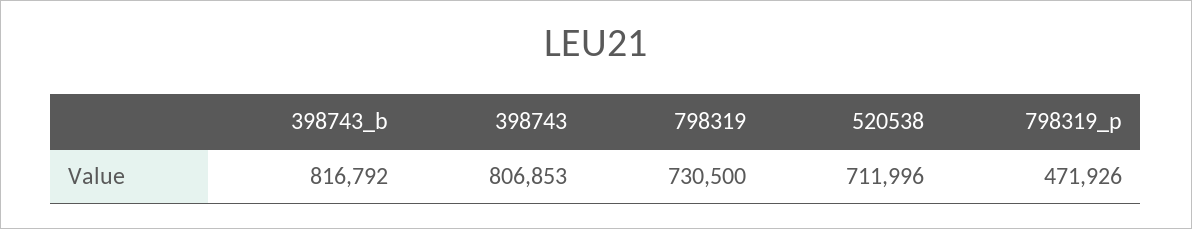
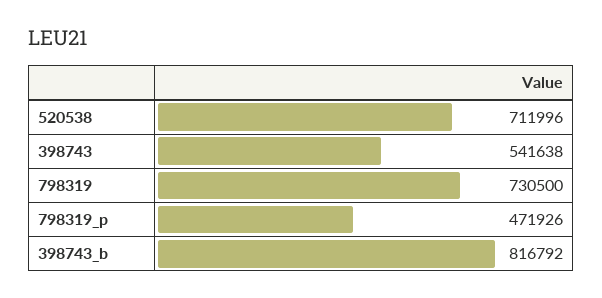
  {
    "398743_b": 816792,
-   "398743": 806853,
+   "398743": 541638,
    "798319": 730500,
    "520538": 711996,
    "798319_p": 471926
  }

